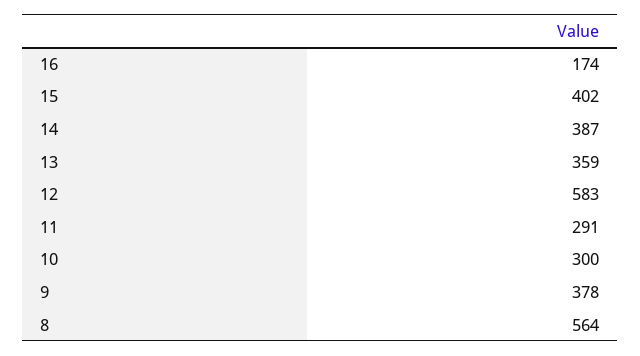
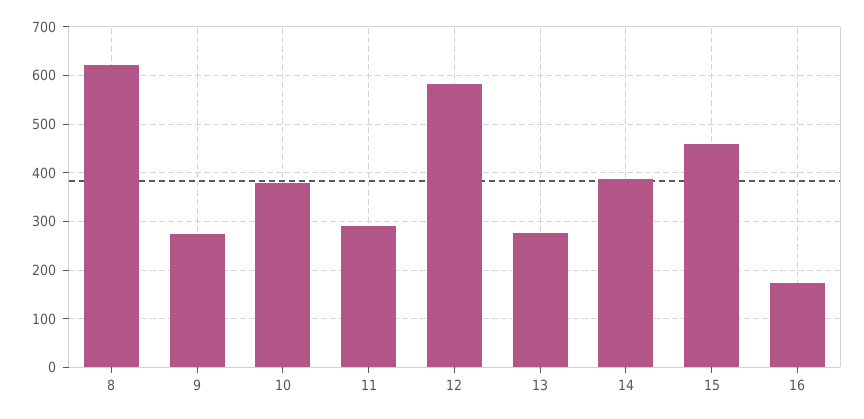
  {
    "16": 174,
-   "15": 402,
+   "15": 460,
    "14": 387,
-   "13": 359,
+   "13": 280,
    "12": 583,
    "11": 291,
-   "10": 300,
+   "10": 380,
-   "9": 378,
+   "9": 280,
-   "8": 564
+   "8": 620
  }

